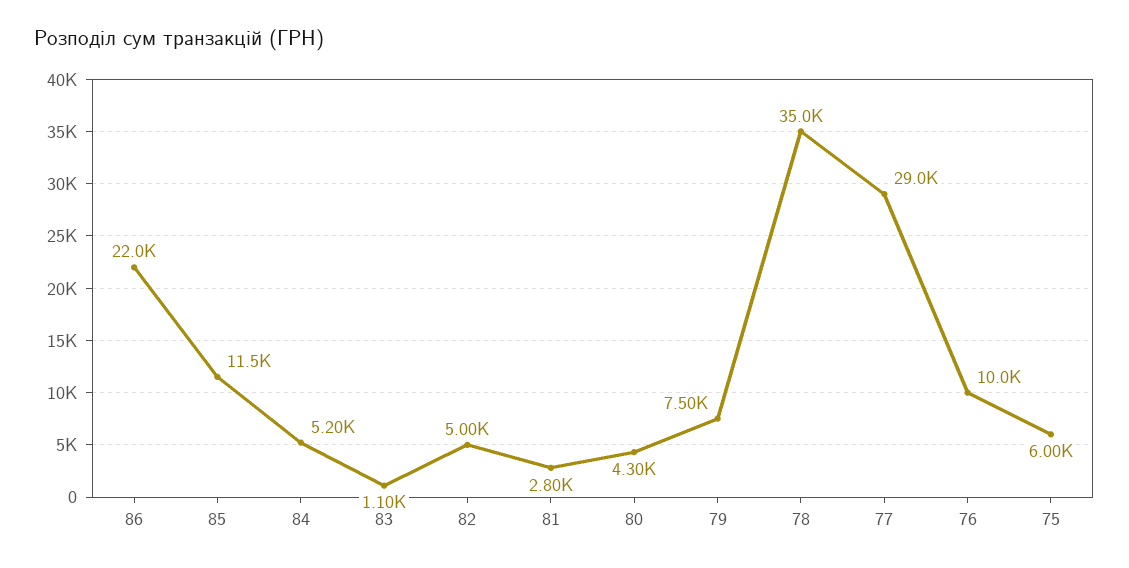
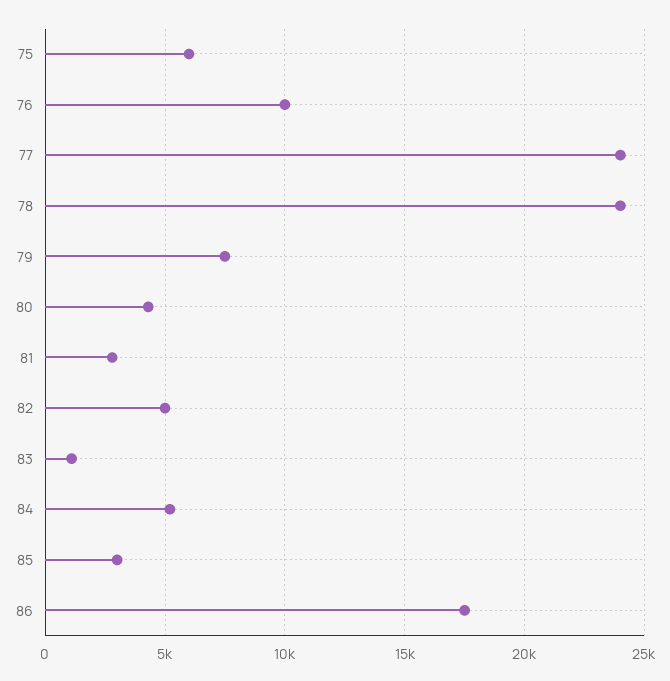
  {
-   "86": 22000,
+   "86": 17500,
-   "85": 11500,
+   "85": 3000,
    "84": 5200,
    "83": 1100,
    "82": 5000,
    "81": 2800,
    "80": 4300,
    "79": 7500,
-   "78": 35000,
+   "78": 24000,
-   "77": 29000,
+   "77": 24000,
    "76": 10000,
    "75": 6000
  }

